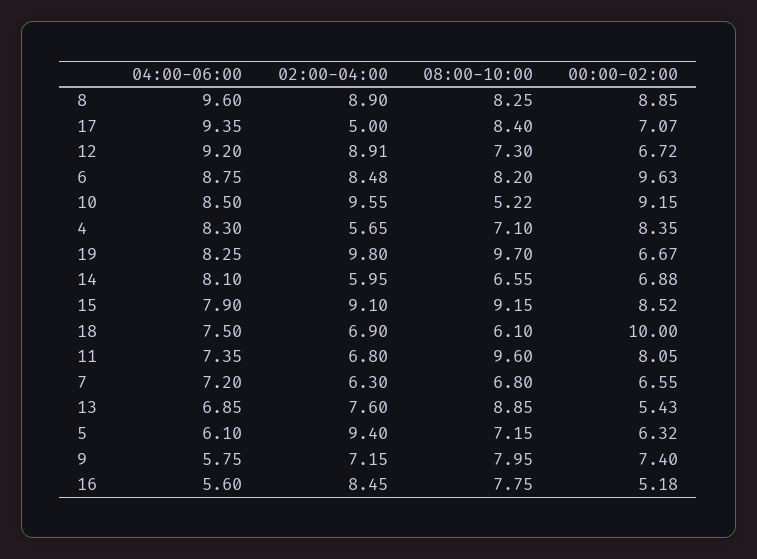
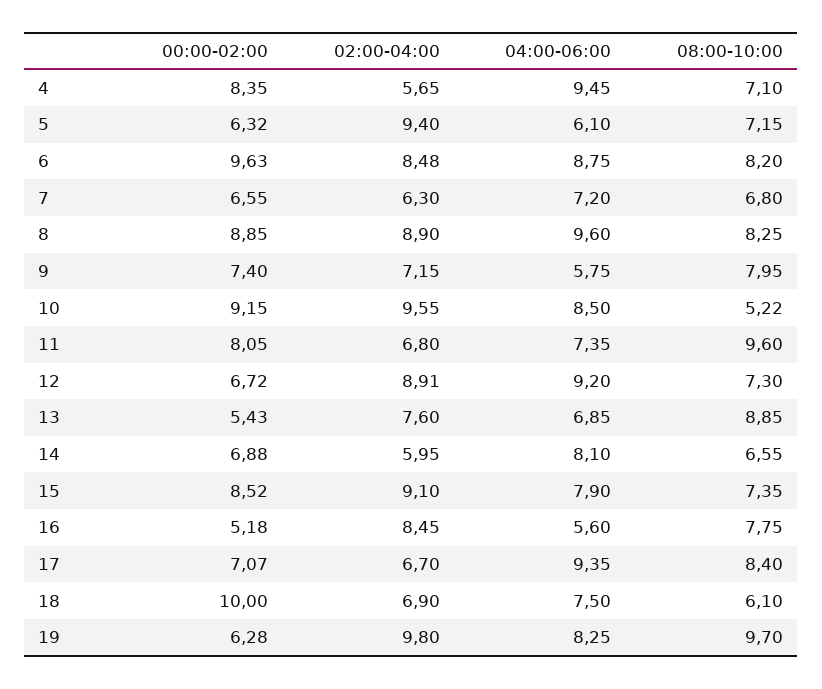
  {
    "04:00-06:00": {
      "8": 9.6,
      "17": 9.35,
      "12": 9.2,
      "6": 8.75,
      "10": 8.5,
-     "4": 8.3,
+     "4": 9.45,
      "19": 8.25,
      "14": 8.1,
      "15": 7.9,
      "18": 7.5,
      "11": 7.35,
      "7": 7.2,
      "13": 6.85,
      "5": 6.1,
      "9": 5.75,
      "16": 5.6
    },
    "02:00-04:00": {
      "8": 8.9,
-     "17": 5,
+     "17": 6.7,
      "12": 8.91,
      "6": 8.48,
      "10": 9.55,
      "4": 5.65,
      "19": 9.8,
      "14": 5.95,
      "15": 9.1,
      "18": 6.9,
      "11": 6.8,
      "7": 6.3,
      "13": 7.6,
      "5": 9.4,
      "9": 7.15,
      "16": 8.45
    },
    "08:00-10:00": {
      "8": 8.25,
      "17": 8.4,
      "12": 7.3,
      "6": 8.2,
      "10": 5.22,
      "4": 7.1,
      "19": 9.7,
      "14": 6.55,
-     "15": 9.15,
+     "15": 7.35,
      "18": 6.1,
      "11": 9.6,
      "7": 6.8,
      "13": 8.85,
      "5": 7.15,
      "9": 7.95,
      "16": 7.75
    },
    "00:00-02:00": {
      "8": 8.85,
      "17": 7.07,
      "12": 6.72,
      "6": 9.63,
      "10": 9.15,
      "4": 8.35,
-     "19": 6.67,
+     "19": 6.28,
      "14": 6.88,
      "15": 8.52,
      "18": 10,
      "11": 8.05,
      "7": 6.55,
      "13": 5.43,
      "5": 6.32,
      "9": 7.4,
      "16": 5.18
    }
  }

